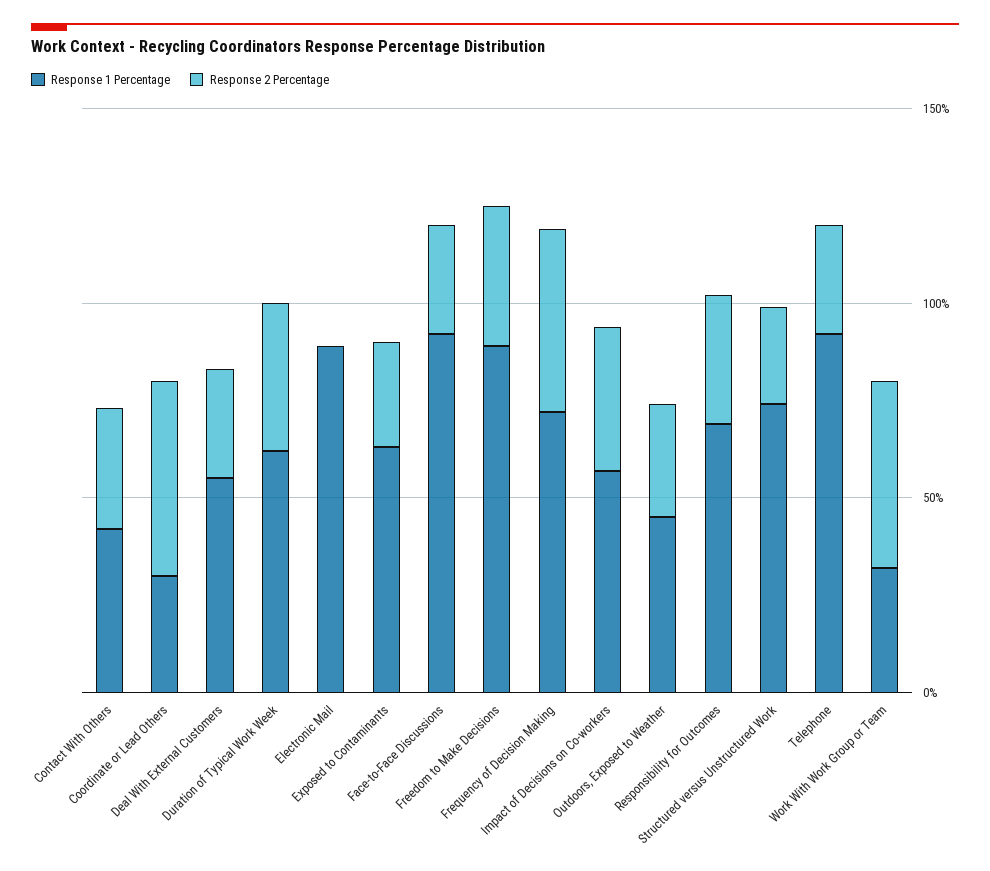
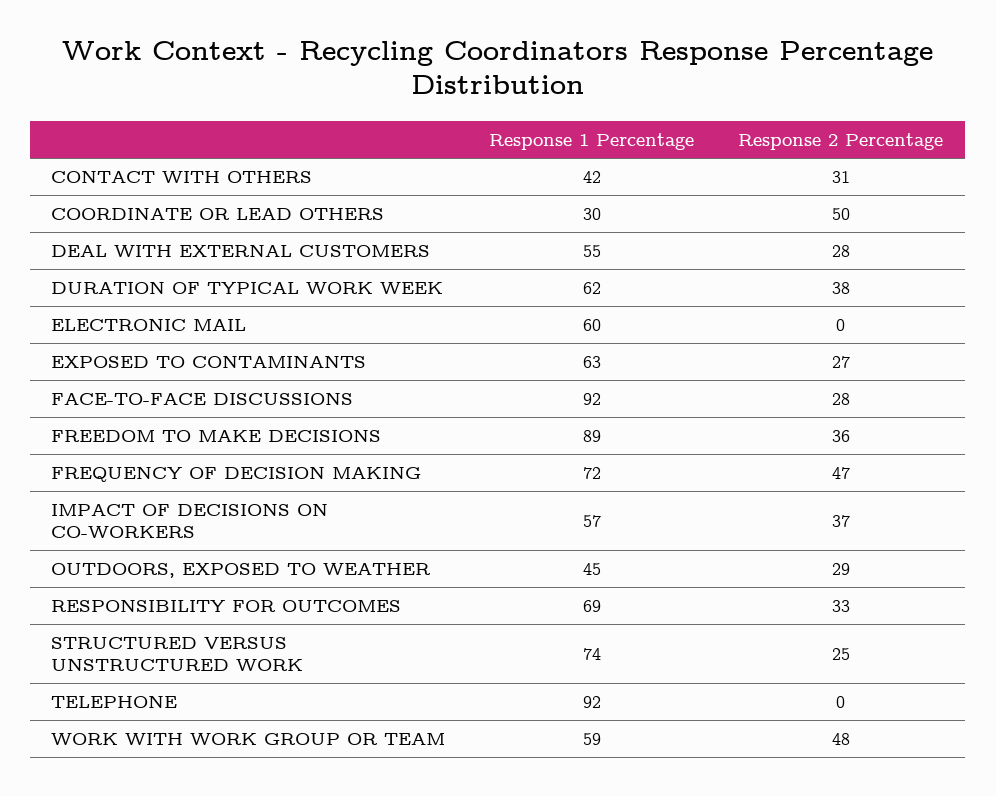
  {
    "Response 1 Percentage": {
      "Contact With Others": 42,
      "Coordinate or Lead Others": 30,
      "Deal With External Customers": 55,
      "Duration of Typical Work Week": 62,
-     "Electronic Mail": 90,
+     "Electronic Mail": 60,
      "Exposed to Contaminants": 63,
      "Face-to-Face Discussions": 92,
      "Freedom to Make Decisions": 89,
      "Frequency of Decision Making": 72,
      "Impact of Decisions on Co-workers": 57,
      "Outdoors, Exposed to Weather": 45,
      "Responsibility for Outcomes": 69,
      "Structured versus Unstructured Work": 74,
      "Telephone": 92,
-     "Work With Work Group or Team": 30
+     "Work With Work Group or Team": 59
    },
    "Response 2 Percentage": {
      "Contact With Others": 31,
      "Coordinate or Lead Others": 50,
      "Deal With External Customers": 28,
      "Duration of Typical Work Week": 38,
      "Electronic Mail": 0,
      "Exposed to Contaminants": 27,
      "Face-to-Face Discussions": 28,
      "Freedom to Make Decisions": 36,
      "Frequency of Decision Making": 47,
      "Impact of Decisions on Co-workers": 37,
      "Outdoors, Exposed to Weather": 29,
      "Responsibility for Outcomes": 33,
      "Structured versus Unstructured Work": 25,
-     "Telephone": 30,
+     "Telephone": 0,
      "Work With Work Group or Team": 48
    }
  }

